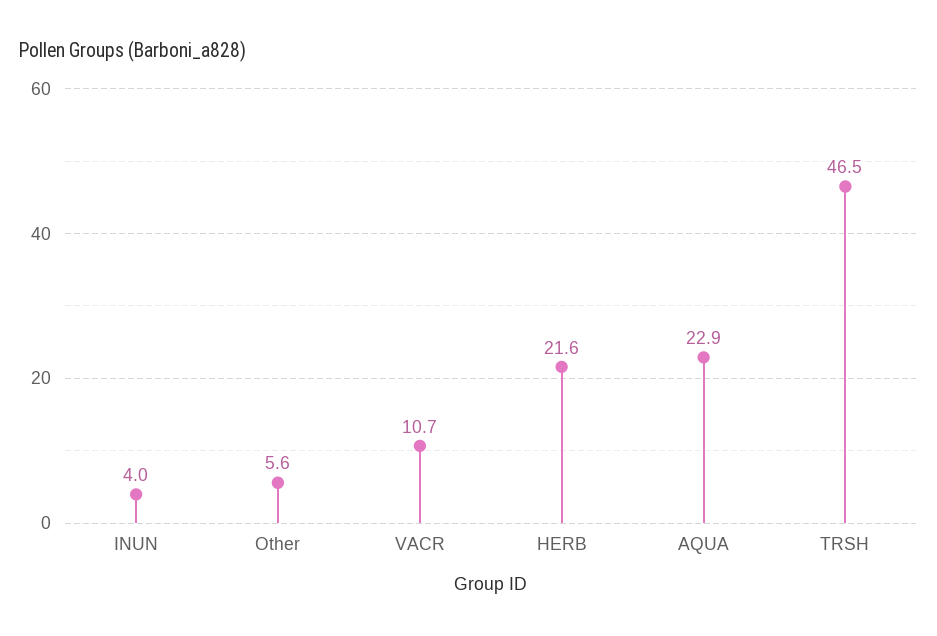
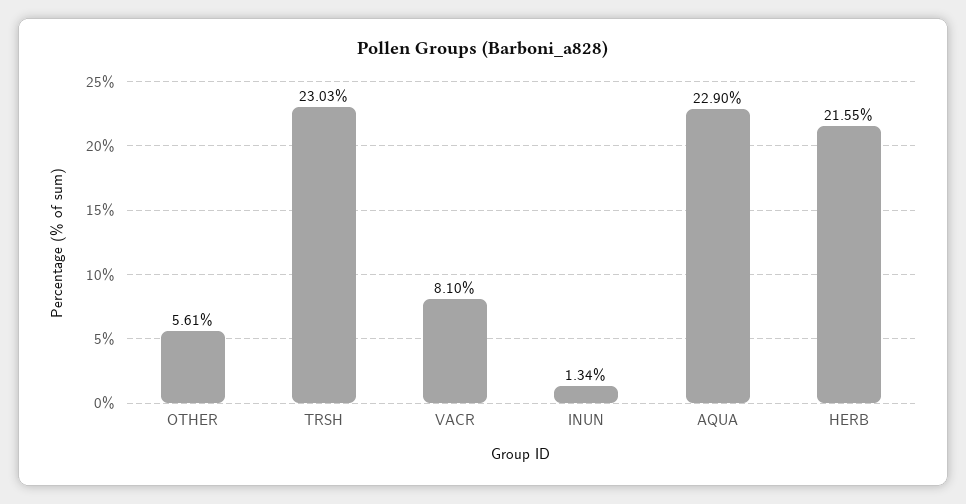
  {
-   "INUN": 4,
+   "INUN": 1.34,
    "Other": 5.61,
-   "VACR": 10.7,
+   "VACR": 8.1,
    "HERB": 21.55,
    "AQUA": 22.9,
-   "TRSH": 46.5
+   "TRSH": 23.03
  }

